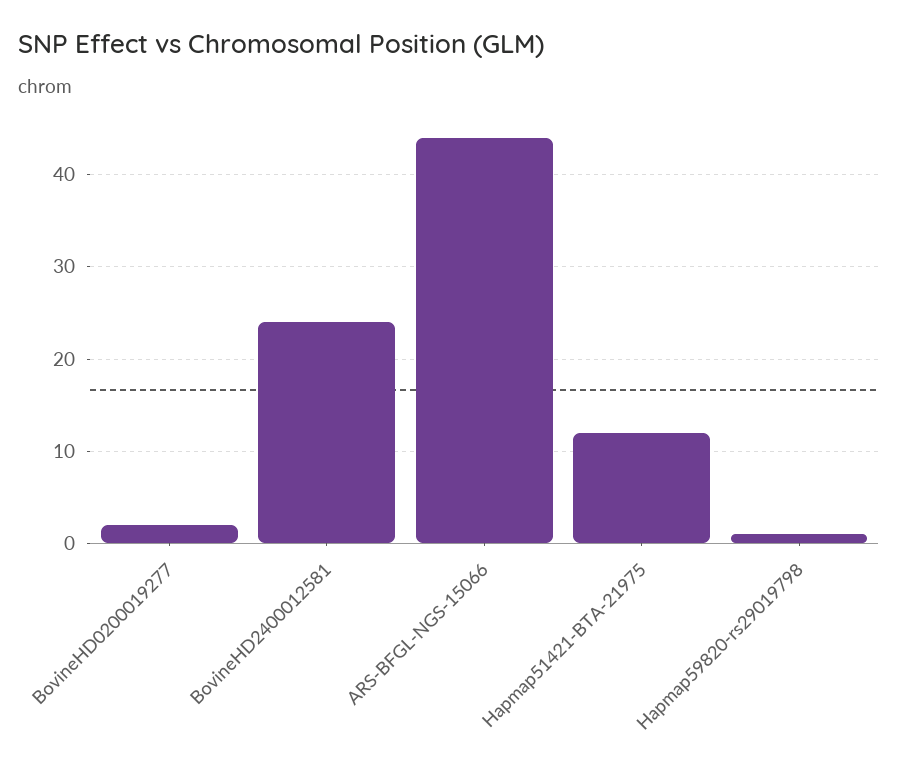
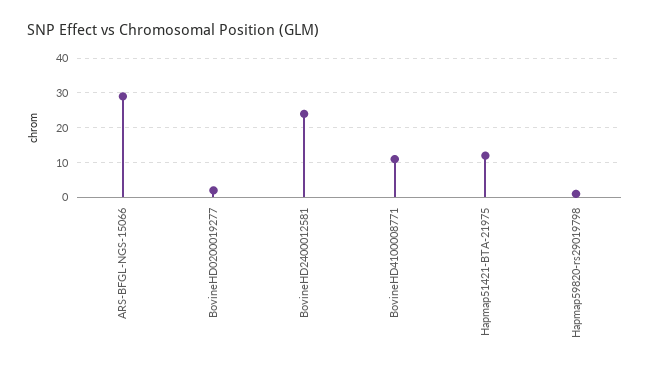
  {
    "BovineHD0200019277": 2,
    "BovineHD2400012581": 24,
-   "ARS-BFGL-NGS-15066": 44,
+   "ARS-BFGL-NGS-15066": 30,
    "Hapmap51421-BTA-21975": 12,
-   "Hapmap59820-rs29019798": 1
+   "Hapmap59820-rs29019798": 1,
+   "BovineHD4100008771": 10
  }

